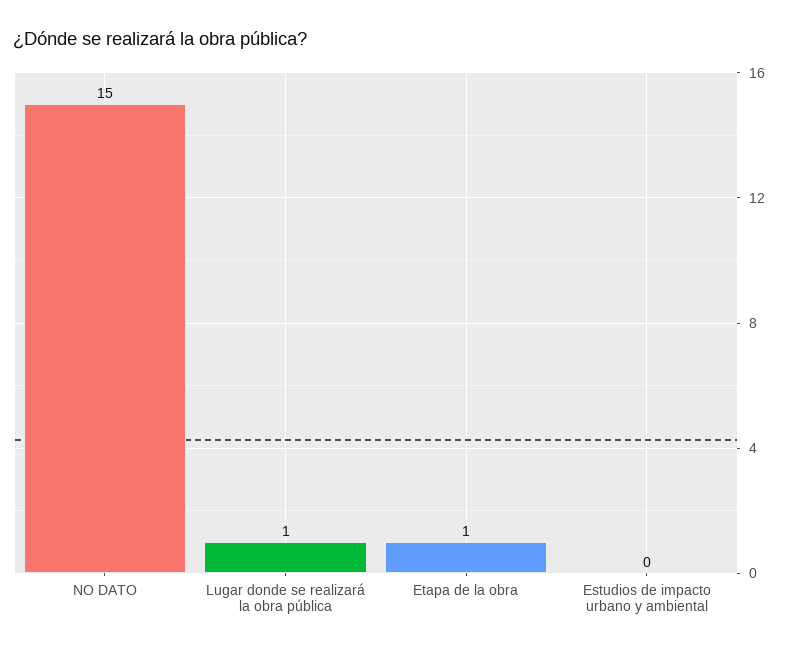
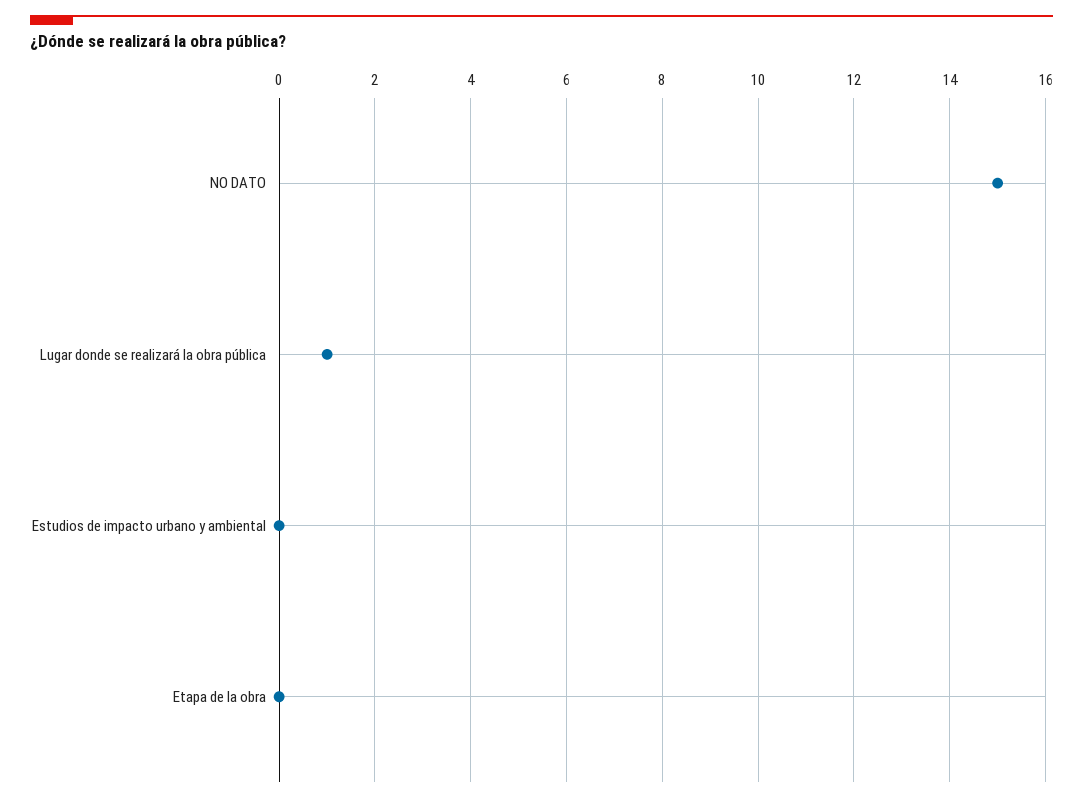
  {
    "NO DATO": 15,
    "Lugar donde se realizará la obra pública": 1,
-   "Etapa de la obra": 1,
+   "Etapa de la obra": 0,
    "Estudios de impacto urbano y ambiental": 0
  }

